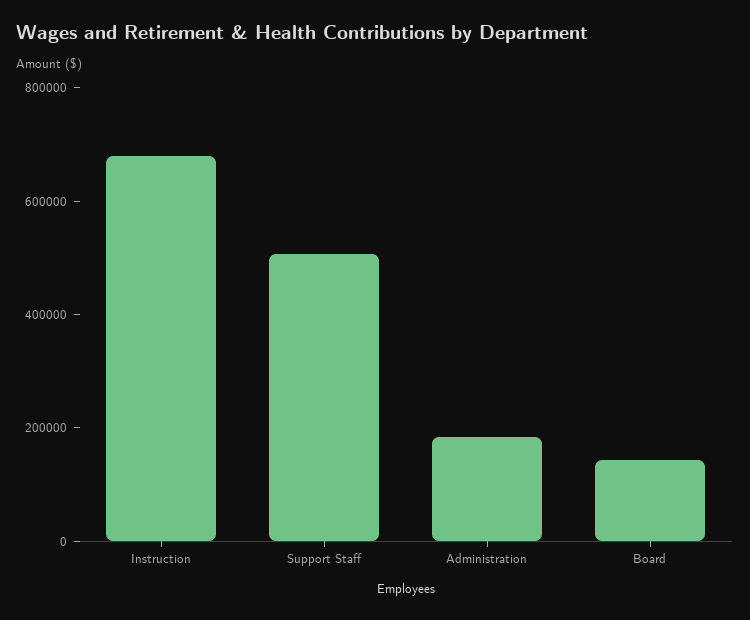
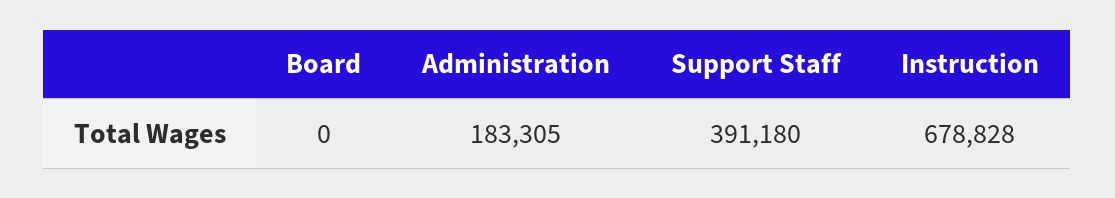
  {
    "Instruction": 678828,
-   "Support Staff": 500000,
+   "Support Staff": 391180,
    "Administration": 183305,
-   "Board": 150000
+   "Board": 0
  }

